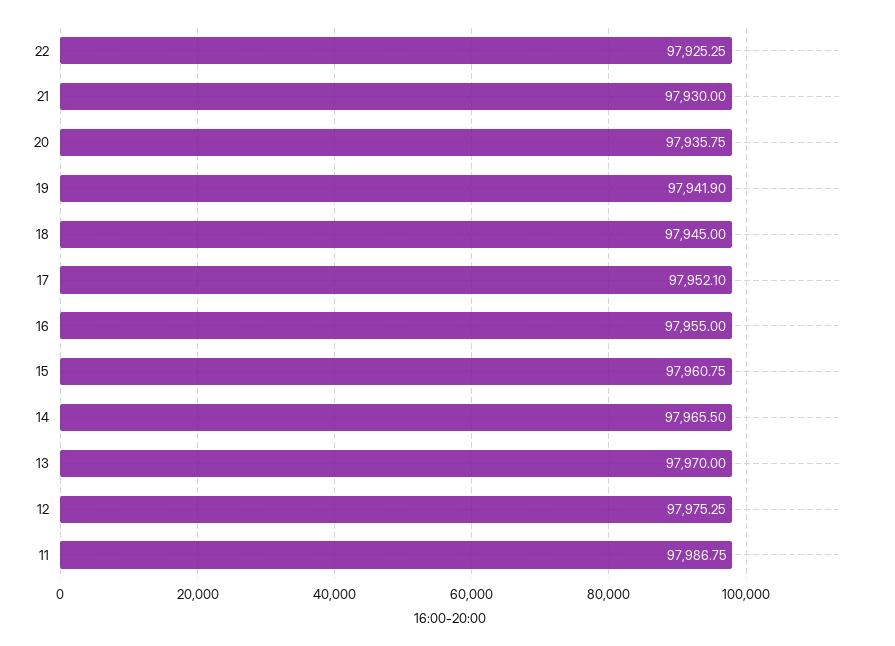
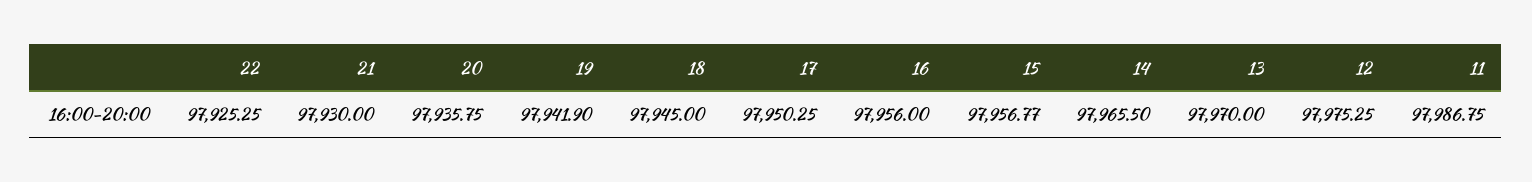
  {
    "22": 97925.25,
    "21": 97930,
    "20": 97935.75,
    "19": 97941.9,
    "18": 97945,
-   "17": 97952.1,
+   "17": 97950.25,
-   "16": 97955,
+   "16": 97956,
-   "15": 97960.75,
+   "15": 97956.77,
    "14": 97965.5,
    "13": 97970,
    "12": 97975.25,
    "11": 97986.75
  }

